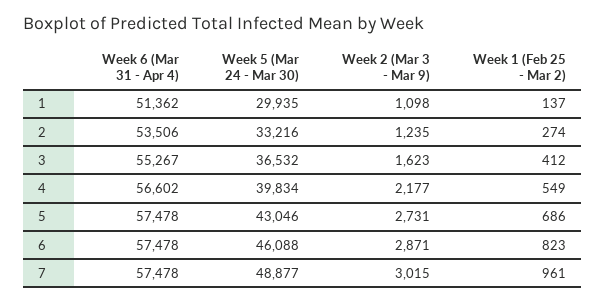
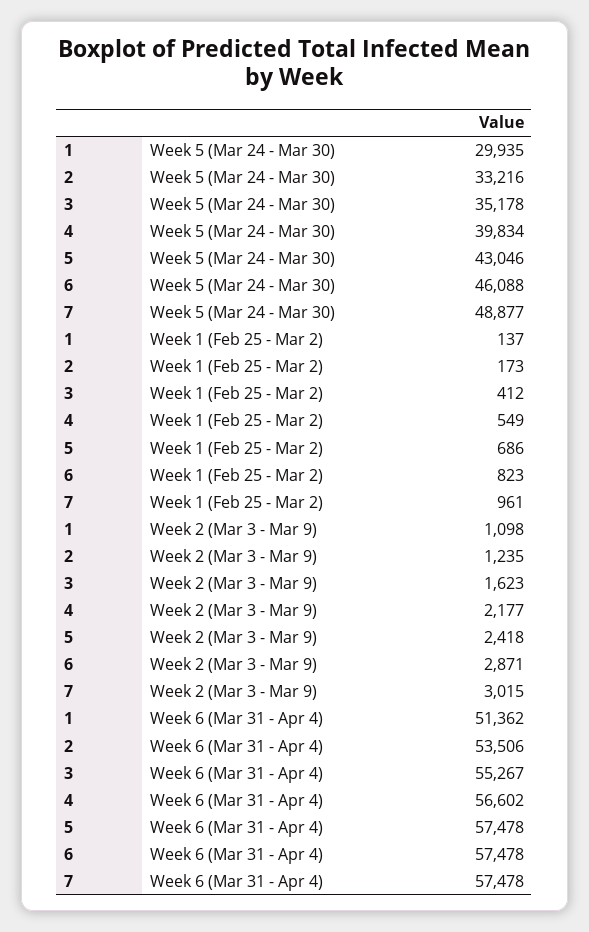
  {
    "Week 6 (Mar 31 - Apr 4)": {
      "1": 51362,
      "2": 53506,
      "3": 55267,
      "4": 56602,
      "5": 57478,
      "6": 57478,
      "7": 57478
    },
    "Week 5 (Mar 24 - Mar 30)": {
      "1": 29935,
      "2": 33216,
-     "3": 36532,
+     "3": 35178,
      "4": 39834,
      "5": 43046,
      "6": 46088,
      "7": 48877
    },
    "Week 2 (Mar 3 - Mar 9)": {
      "1": 1098,
      "2": 1235,
      "3": 1623,
      "4": 2177,
-     "5": 2731,
+     "5": 2418,
      "6": 2871,
      "7": 3015
    },
    "Week 1 (Feb 25 - Mar 2)": {
      "1": 137,
-     "2": 274,
+     "2": 173,
      "3": 412,
      "4": 549,
      "5": 686,
      "6": 823,
      "7": 961
    }
  }

